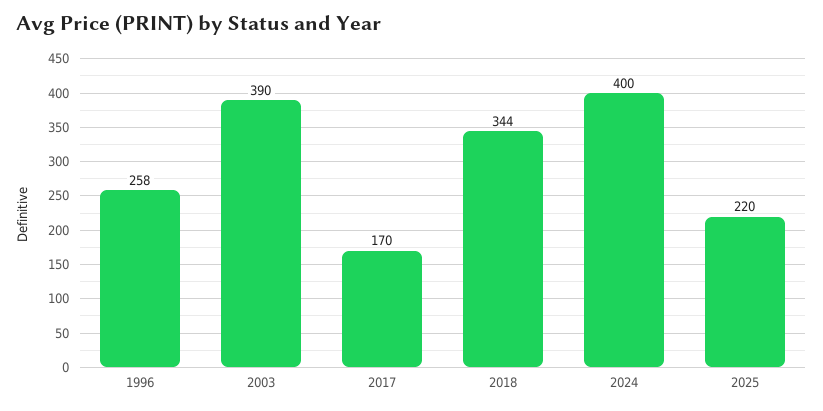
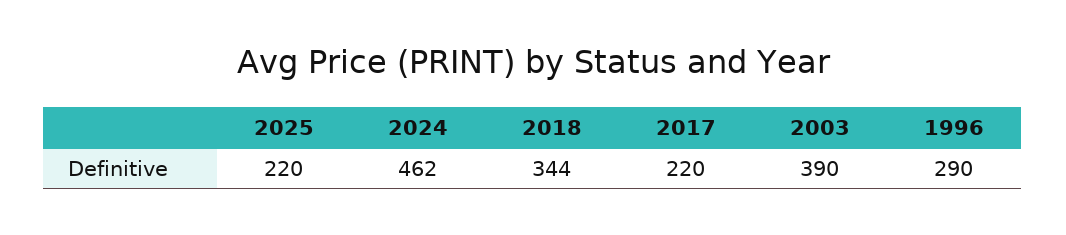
  {
-   "1996": 258,
+   "1996": 290,
    "2003": 390,
-   "2017": 170,
+   "2017": 220,
    "2018": 344,
-   "2024": 400,
+   "2024": 462,
    "2025": 220
  }

